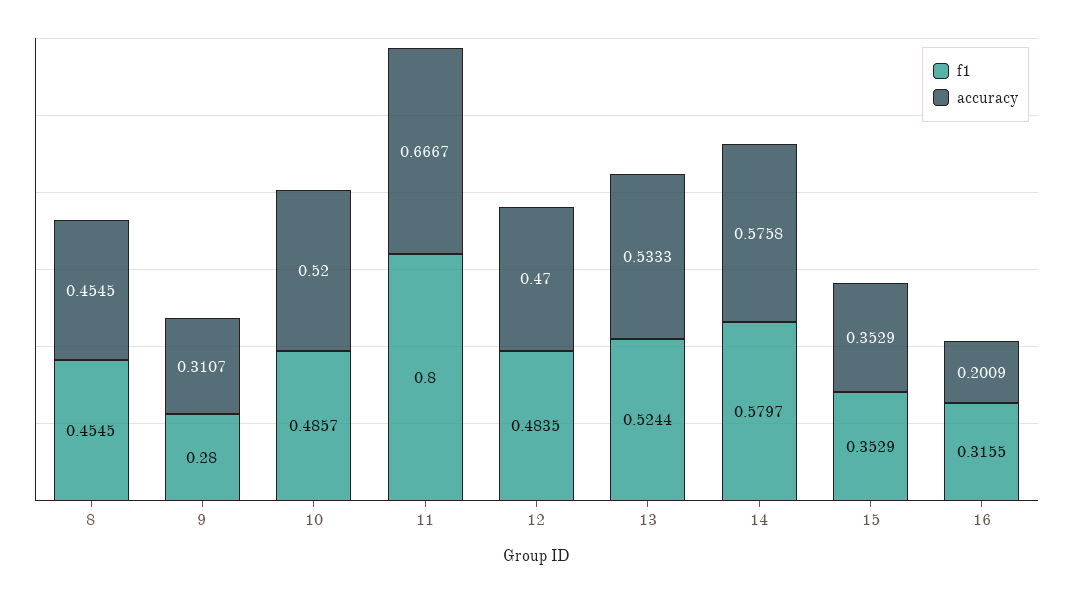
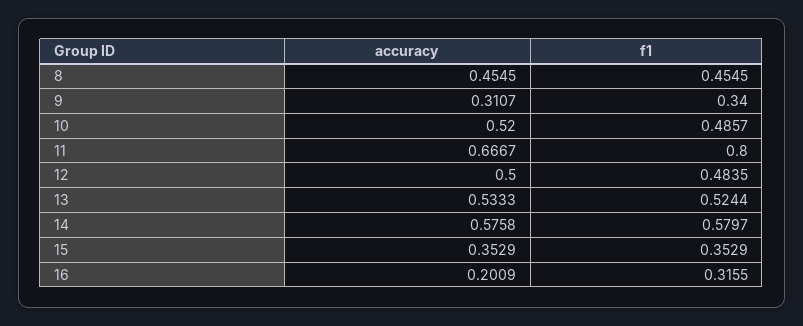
  {
    "f1": {
      "8": 0.4545,
-     "9": 0.28,
+     "9": 0.34,
      "10": 0.4857,
      "11": 0.8,
      "12": 0.4835,
      "13": 0.5244,
      "14": 0.5797,
      "15": 0.3529,
      "16": 0.3155
    },
    "accuracy": {
      "8": 0.4545,
      "9": 0.3107,
      "10": 0.52,
      "11": 0.6667,
-     "12": 0.47,
+     "12": 0.5,
      "13": 0.5333,
      "14": 0.5758,
      "15": 0.3529,
      "16": 0.2009
    }
  }

